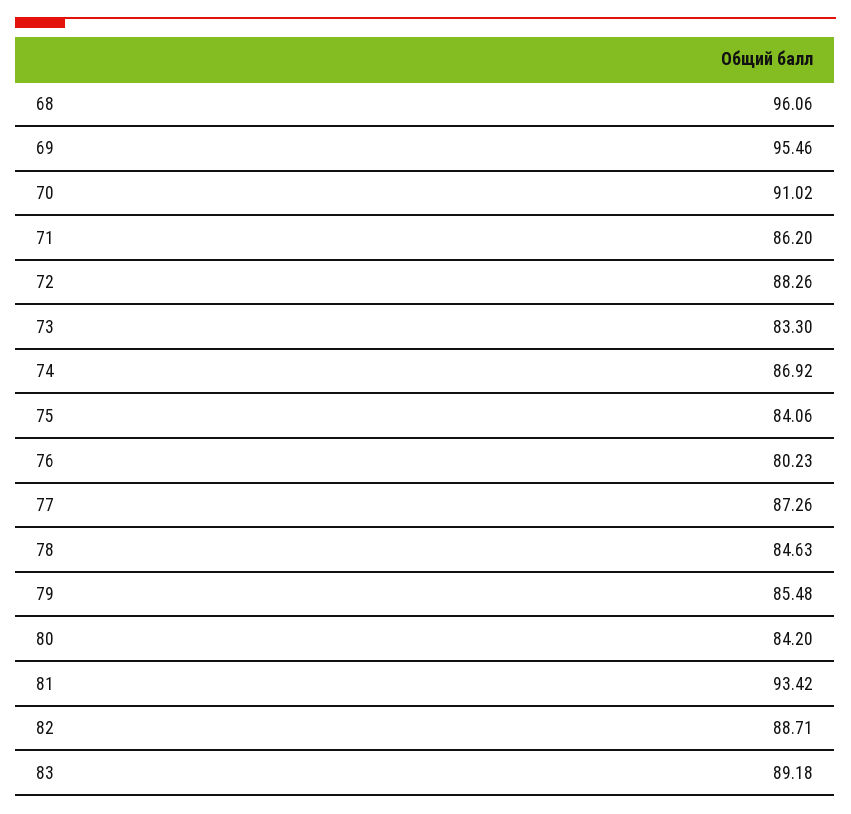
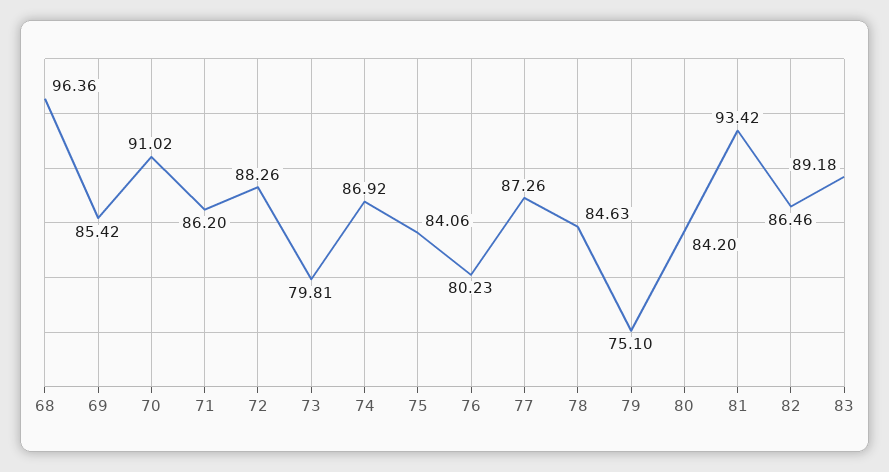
  {
-   "68": 96.06,
+   "68": 96.36,
-   "69": 95.46,
+   "69": 85.42,
    "70": 91.02,
    "71": 86.2,
    "72": 88.26,
-   "73": 83.3,
+   "73": 79.81,
    "74": 86.92,
    "75": 84.06,
    "76": 80.23,
    "77": 87.26,
    "78": 84.63,
-   "79": 85.48,
+   "79": 75.1,
    "80": 84.2,
    "81": 93.42,
-   "82": 88.71,
+   "82": 86.46,
    "83": 89.18
  }

